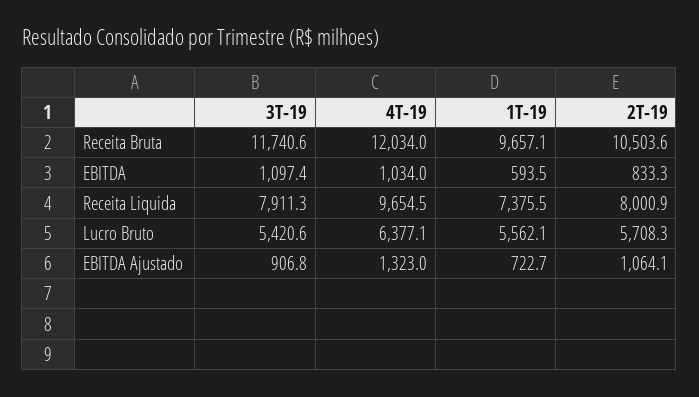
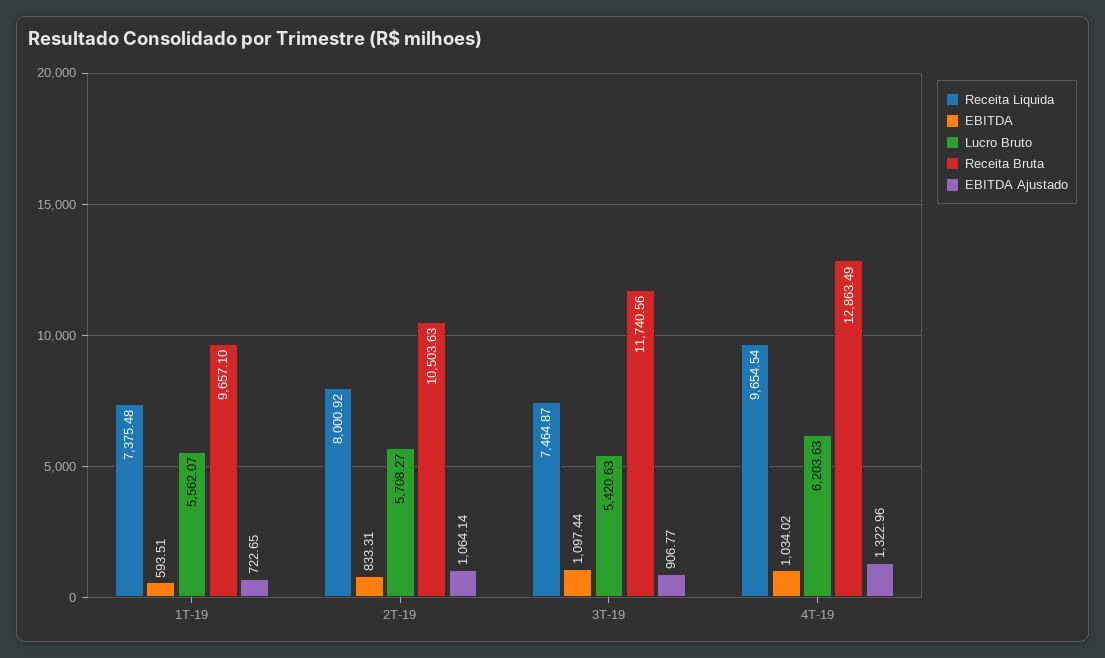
  {
    "Receita Bruta": {
      "3T-19": 11740.56,
-     "4T-19": 12034,
+     "4T-19": 12863.49,
      "1T-19": 9657.1,
      "2T-19": 10503.63
    },
    "EBITDA": {
      "3T-19": 1097.44,
      "4T-19": 1034.02,
      "1T-19": 593.51,
      "2T-19": 833.31
    },
    "Receita Liquida": {
-     "3T-19": 7911.3,
+     "3T-19": 7464.87,
      "4T-19": 9654.54,
      "1T-19": 7375.48,
      "2T-19": 8000.92
    },
    "Lucro Bruto": {
      "3T-19": 5420.63,
-     "4T-19": 6377.1,
+     "4T-19": 6203.63,
      "1T-19": 5562.07,
      "2T-19": 5708.27
    },
    "EBITDA Ajustado": {
      "3T-19": 906.77,
      "4T-19": 1322.96,
      "1T-19": 722.65,
      "2T-19": 1064.14
    }
  }

